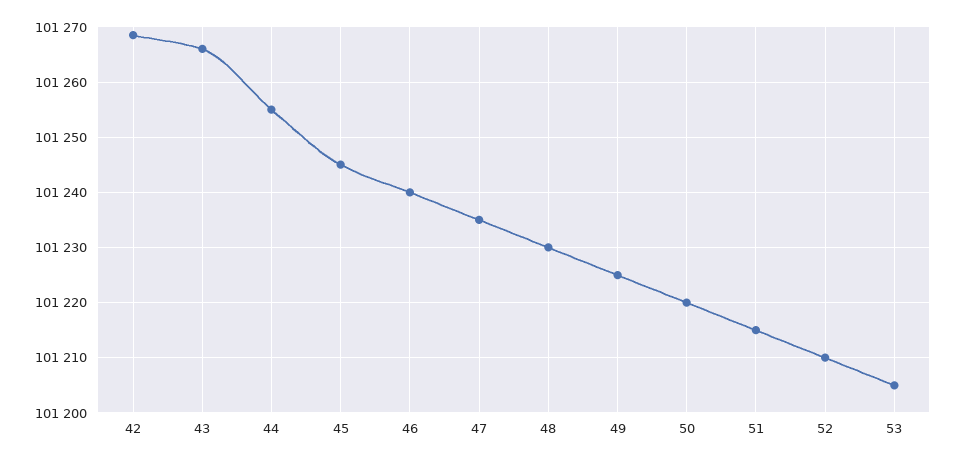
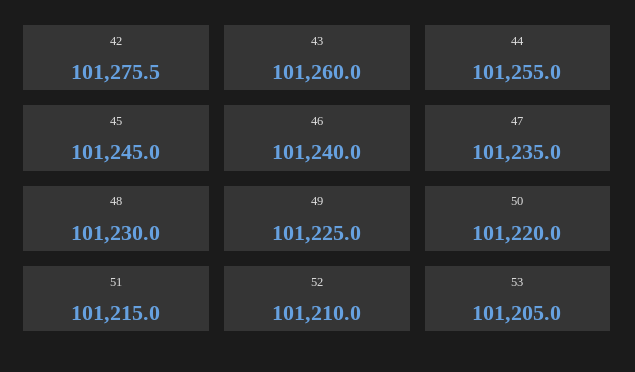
  {
-   "42": 101268,
+   "42": 101275.5,
-   "43": 101266,
+   "43": 101260,
    "44": 101255,
    "45": 101245,
    "46": 101240,
    "47": 101235,
    "48": 101230,
    "49": 101225,
    "50": 101220,
    "51": 101215,
    "52": 101210,
    "53": 101205
  }

